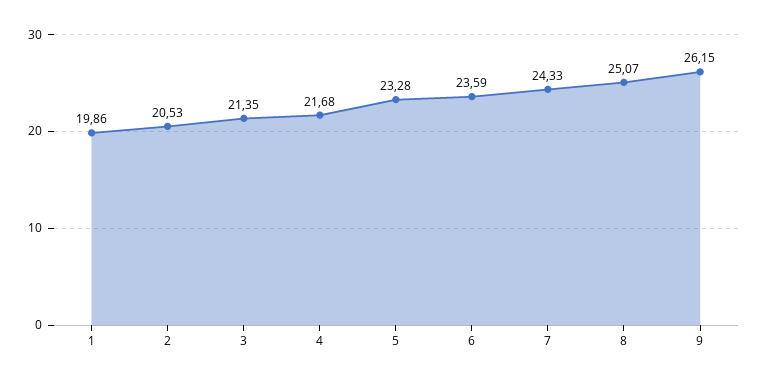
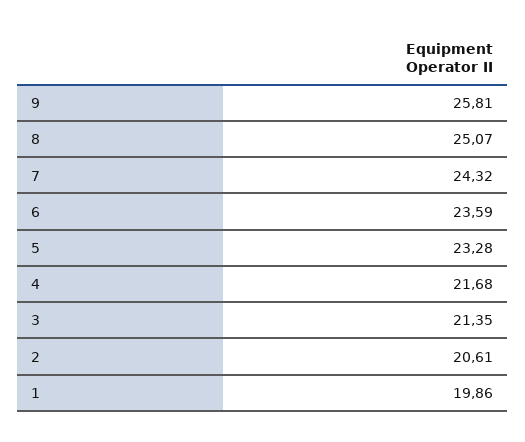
  {
    "1": 19.86,
-   "2": 20.53,
+   "2": 20.61,
    "3": 21.35,
    "4": 21.68,
    "5": 23.28,
    "6": 23.59,
-   "7": 24.33,
+   "7": 24.32,
    "8": 25.07,
-   "9": 26.15
+   "9": 25.81
  }

